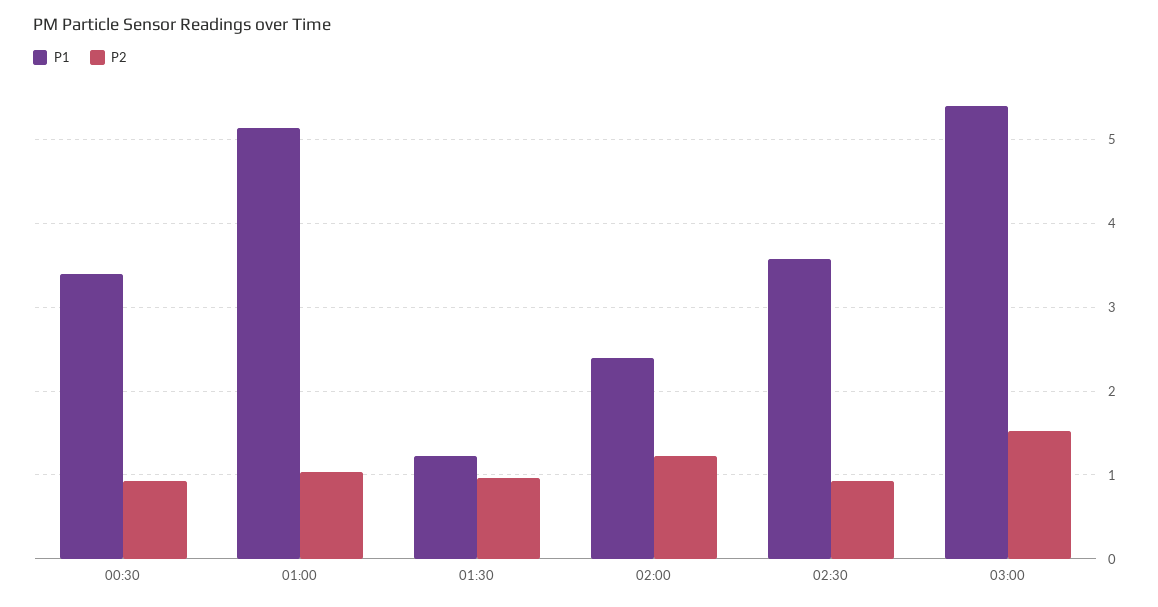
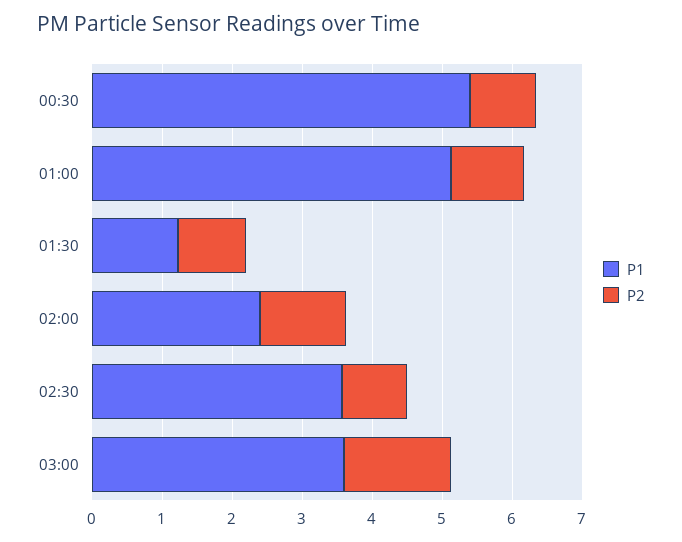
  {
    "P1": {
-     "00:30": 3.4,
+     "00:30": 5.4,
      "01:00": 5.1,
      "01:30": 1.2,
      "02:00": 2.4,
      "02:30": 3.6,
-     "03:00": 5.4
+     "03:00": 3.6
    },
    "P2": {
      "00:30": 0.9,
      "01:00": 1,
      "01:30": 1,
      "02:00": 1.2,
      "02:30": 0.9,
      "03:00": 1.5
    }
  }

